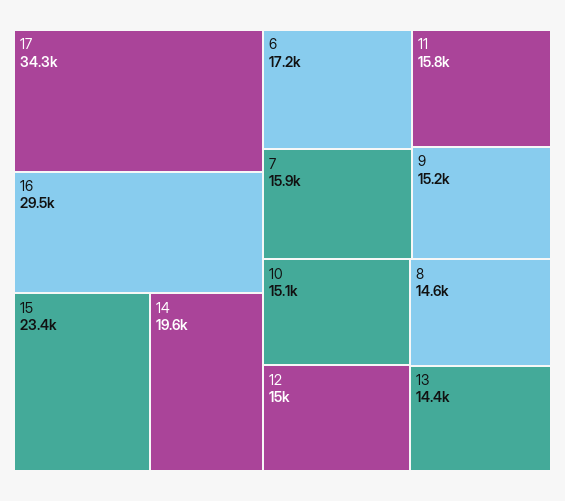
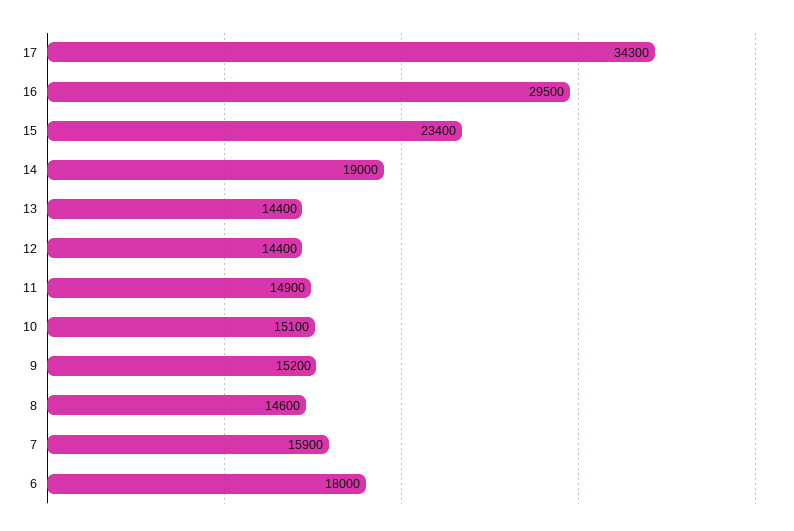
  {
    "17": 34300,
    "16": 29500,
    "15": 23400,
-   "14": 19600,
+   "14": 19000,
-   "6": 17200,
+   "6": 18000,
    "7": 15900,
-   "11": 15800,
+   "11": 14900,
    "9": 15200,
    "10": 15100,
-   "12": 15000,
+   "12": 14400,
    "8": 14600,
    "13": 14400
  }

